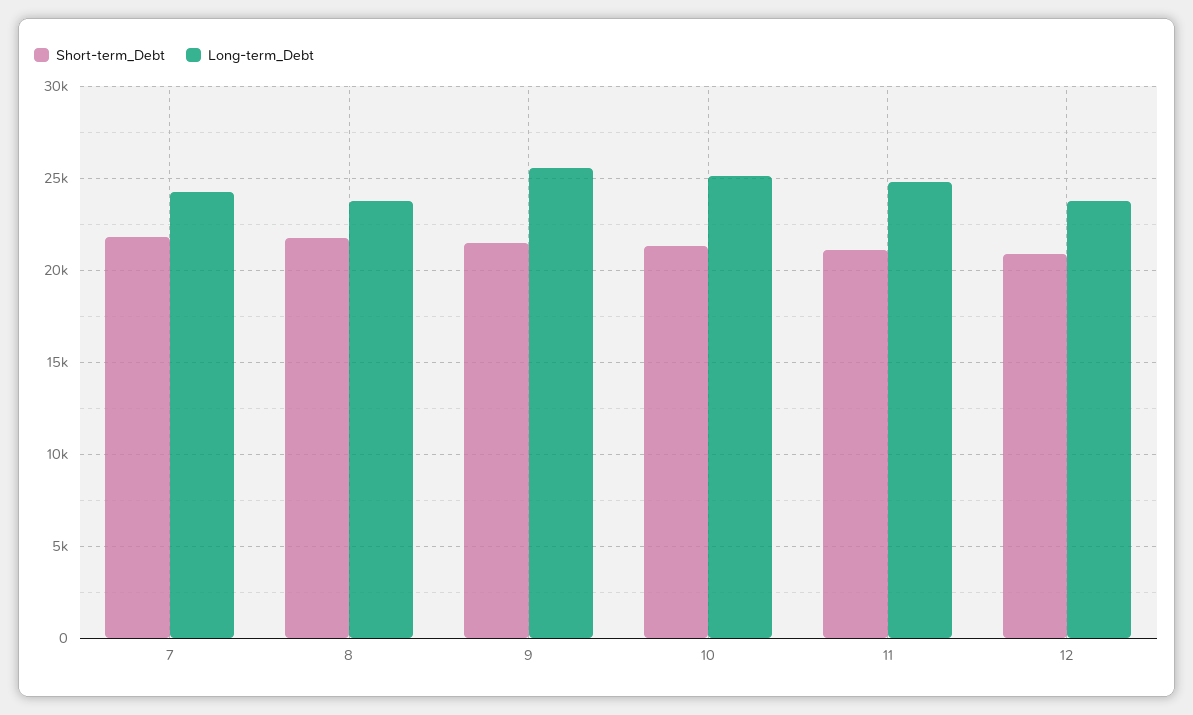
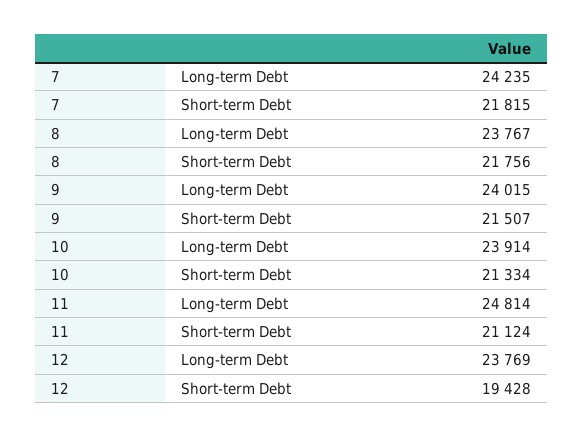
  {
    "Short-term_Debt": {
      "7": 21815,
      "8": 21756,
      "9": 21507,
      "10": 21334,
      "11": 21124,
-     "12": 21000
+     "12": 19428
    },
    "Long-term_Debt": {
      "7": 24235,
      "8": 23767,
-     "9": 25500,
+     "9": 24015,
-     "10": 25000,
+     "10": 23914,
      "11": 24814,
      "12": 23769
    }
  }

